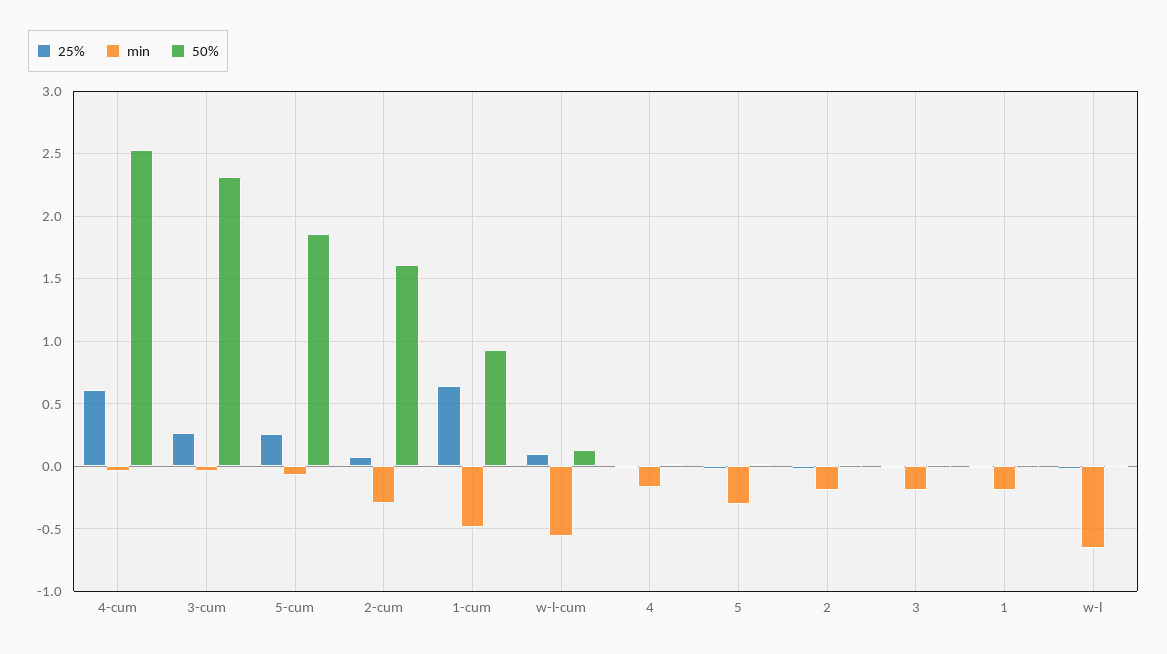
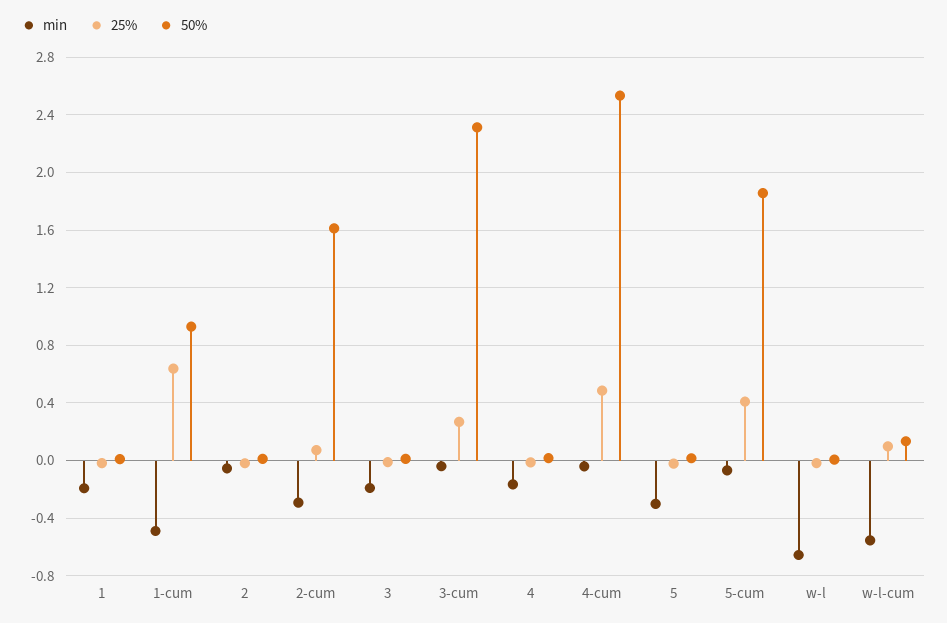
  {
    "25%": {
-     "4-cum": 0.6,
+     "4-cum": 0.5,
      "3-cum": 0.25,
-     "5-cum": 0.25,
+     "5-cum": 0.4,
      "2-cum": 0.05,
      "1-cum": 0.65,
      "w-l-cum": 0.1,
      "4": 0,
      "5": 0,
      "2": 0,
      "3": 0,
      "1": 0,
      "w-l": 0
    },
    "min": {
      "4-cum": -0.05,
      "3-cum": -0.05,
      "5-cum": -0.05,
      "2-cum": -0.3,
      "1-cum": -0.5,
      "w-l-cum": -0.55,
      "4": -0.15,
      "5": -0.3,
-     "2": -0.2,
+     "2": -0.05,
      "3": -0.2,
      "1": -0.2,
      "w-l": -0.65
    },
    "50%": {
      "4-cum": 2.55,
      "3-cum": 2.3,
      "5-cum": 1.85,
      "2-cum": 1.6,
      "1-cum": 0.95,
      "w-l-cum": 0.15,
      "4": 0,
      "5": 0,
      "2": 0,
      "3": 0,
      "1": 0,
      "w-l": 0
    }
  }

